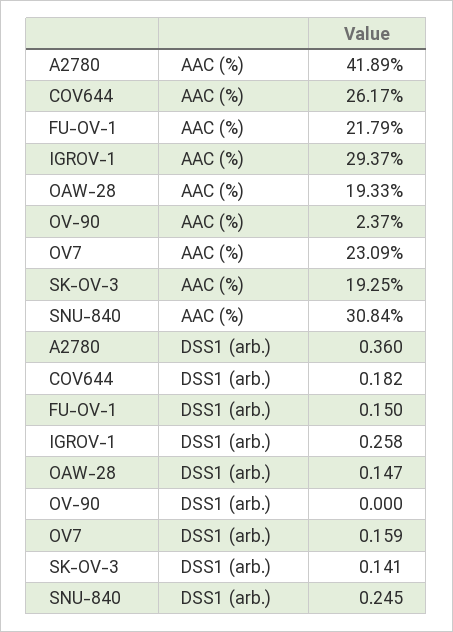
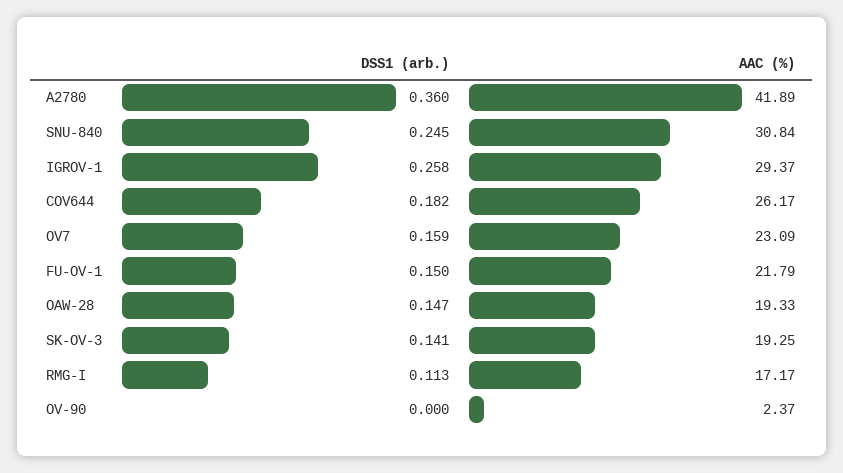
  {
    "A2780": {
      "AAC (%)": 41.89,
      "DSS1 (arb.)": 0.36
    },
    "COV644": {
      "AAC (%)": 26.17,
      "DSS1 (arb.)": 0.182
    },
    "FU-OV-1": {
      "AAC (%)": 21.79,
      "DSS1 (arb.)": 0.15
    },
    "IGROV-1": {
      "AAC (%)": 29.37,
      "DSS1 (arb.)": 0.258
    },
    "OAW-28": {
      "AAC (%)": 19.33,
      "DSS1 (arb.)": 0.147
    },
    "OV-90": {
      "AAC (%)": 2.37,
      "DSS1 (arb.)": 0
    },
    "OV7": {
      "AAC (%)": 23.09,
      "DSS1 (arb.)": 0.159
    },
    "SK-OV-3": {
      "AAC (%)": 19.25,
      "DSS1 (arb.)": 0.141
    },
    "SNU-840": {
      "AAC (%)": 30.84,
      "DSS1 (arb.)": 0.245
-   }
+   },
+   "RMG-I": {
+     "DSS1 (arb.)": 0.113,
+     "AAC (%)": 17.17
+   }
  }

